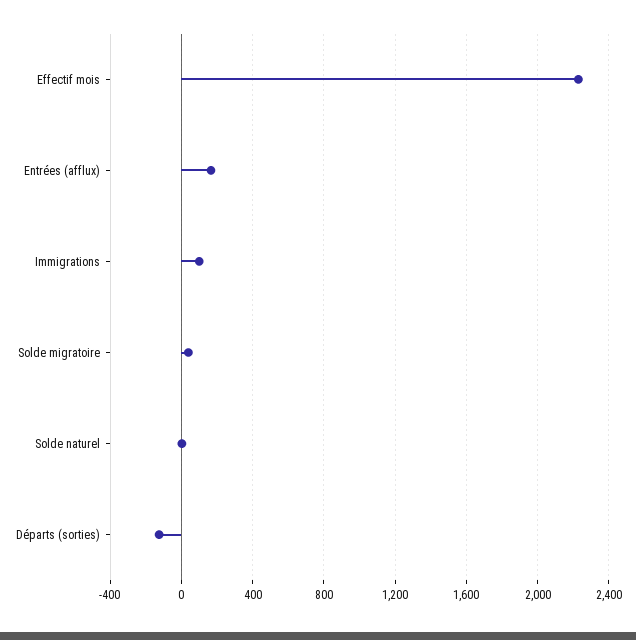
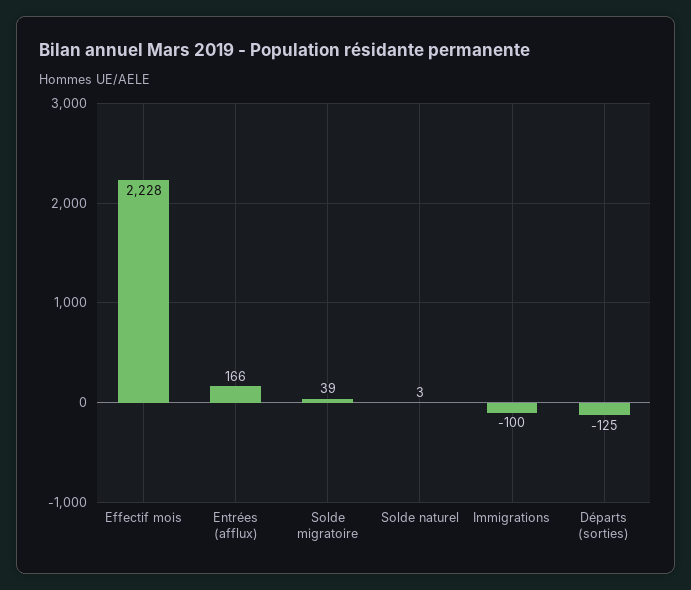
  {
    "Effectif mois": 2228,
    "Entrées (afflux)": 166,
-   "Immigrations": 100,
+   "Immigrations": -100,
    "Solde migratoire": 39,
    "Solde naturel": 3,
    "Départs (sorties)": -125
  }

